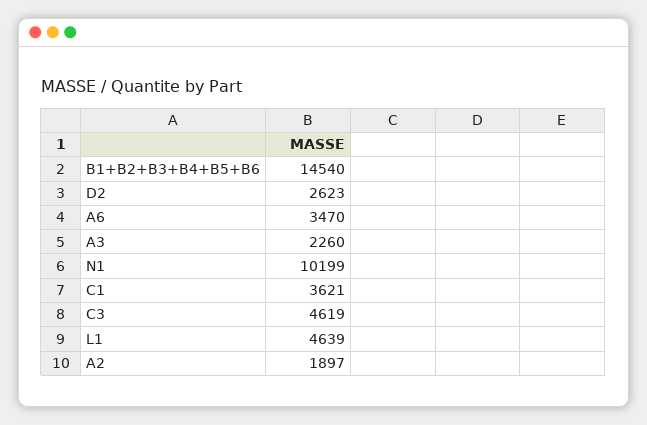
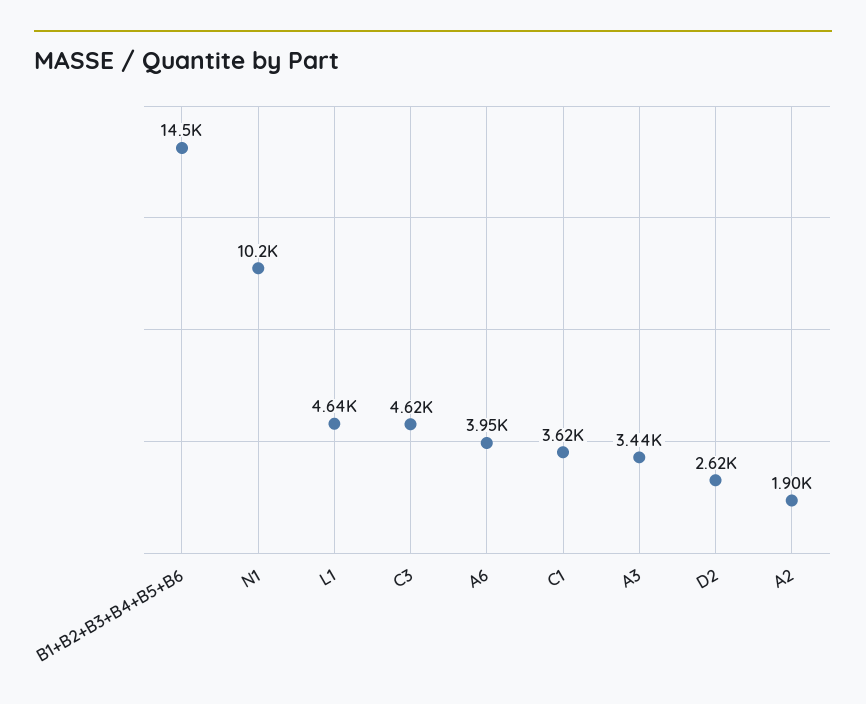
  {
    "B1+B2+B3+B4+B5+B6": 14540,
    "D2": 2623,
-   "A6": 3470,
+   "A6": 3950,
-   "A3": 2260,
+   "A3": 3440,
    "N1": 10199,
    "C1": 3621,
    "C3": 4619,
    "L1": 4639,
    "A2": 1897
  }

